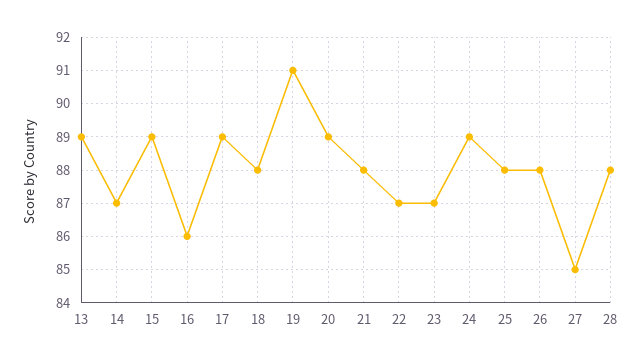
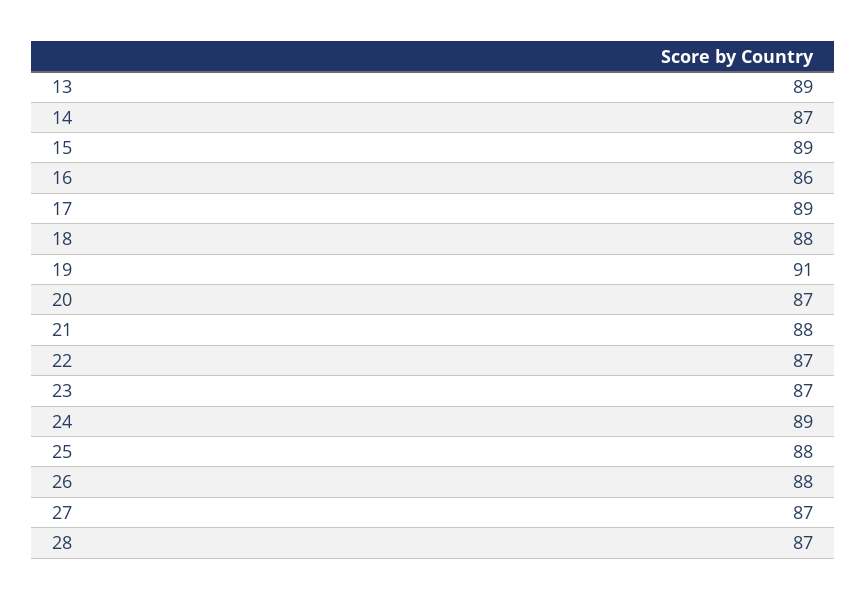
  {
    "13": 89,
    "14": 87,
    "15": 89,
    "16": 86,
    "17": 89,
    "18": 88,
    "19": 91,
-   "20": 89,
+   "20": 87,
    "21": 88,
    "22": 87,
    "23": 87,
    "24": 89,
    "25": 88,
    "26": 88,
-   "27": 85,
+   "27": 87,
-   "28": 88
+   "28": 87
  }

